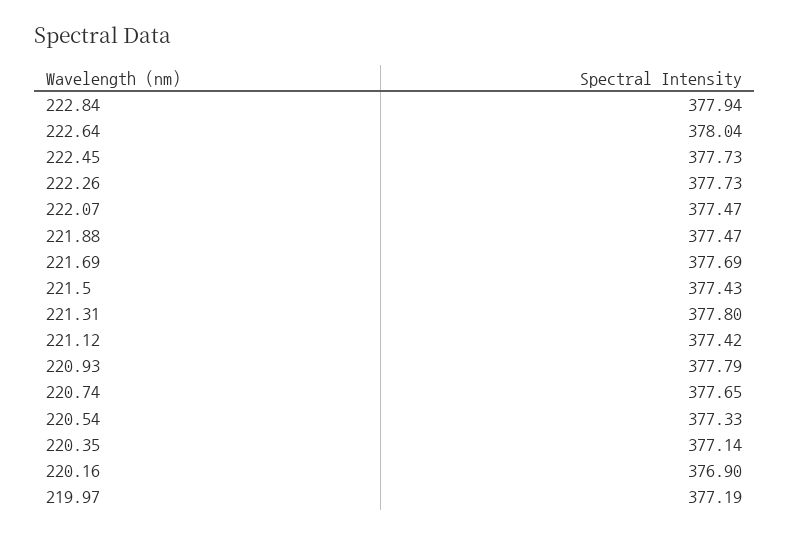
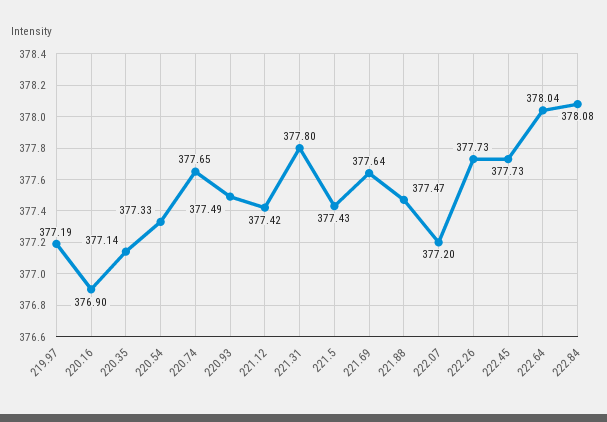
  {
-   "222.84": 377.94,
+   "222.84": 378.08,
    "222.64": 378.04,
    "222.45": 377.73,
    "222.26": 377.73,
-   "222.07": 377.47,
+   "222.07": 377.2,
    "221.88": 377.47,
-   "221.69": 377.69,
+   "221.69": 377.64,
    "221.5": 377.43,
    "221.31": 377.8,
    "221.12": 377.42,
-   "220.93": 377.79,
+   "220.93": 377.49,
    "220.74": 377.65,
    "220.54": 377.33,
    "220.35": 377.14,
    "220.16": 376.9,
    "219.97": 377.19
  }

